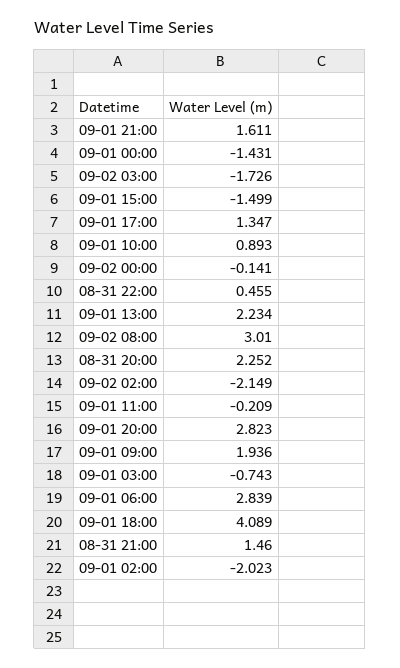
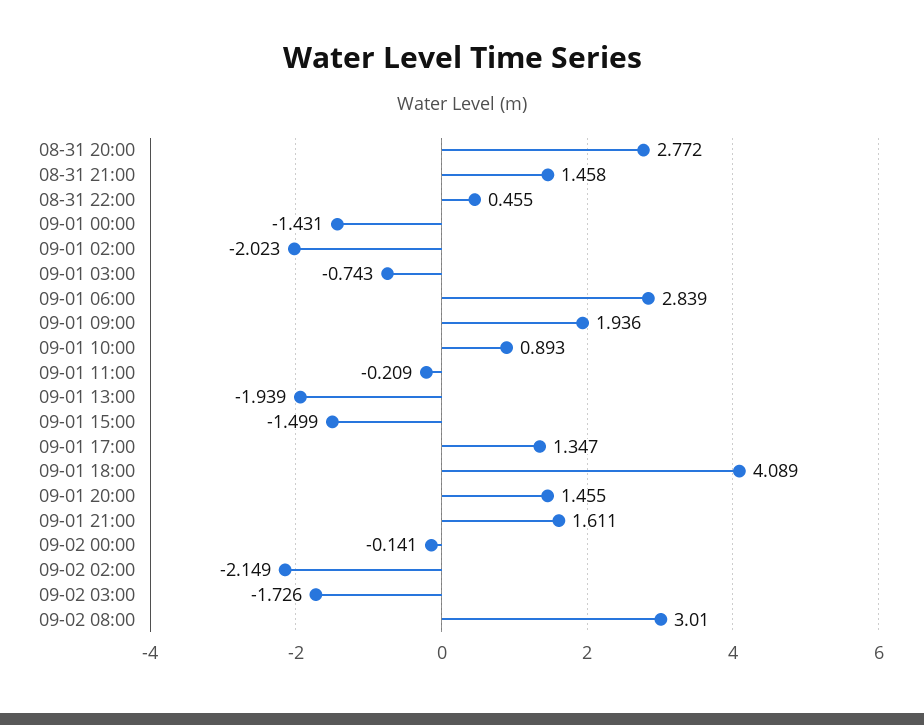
  {
    "09-01 21:00": 1.611,
    "09-01 00:00": -1.431,
    "09-02 03:00": -1.726,
    "09-01 15:00": -1.499,
    "09-01 17:00": 1.347,
    "09-01 10:00": 0.893,
    "09-02 00:00": -0.141,
    "08-31 22:00": 0.455,
-   "09-01 13:00": 2.234,
+   "09-01 13:00": -1.939,
    "09-02 08:00": 3.01,
-   "08-31 20:00": 2.252,
+   "08-31 20:00": 2.772,
    "09-02 02:00": -2.149,
    "09-01 11:00": -0.209,
-   "09-01 20:00": 2.823,
+   "09-01 20:00": 1.455,
    "09-01 09:00": 1.936,
    "09-01 03:00": -0.743,
    "09-01 06:00": 2.839,
    "09-01 18:00": 4.089,
-   "08-31 21:00": 1.46,
+   "08-31 21:00": 1.458,
    "09-01 02:00": -2.023
  }

